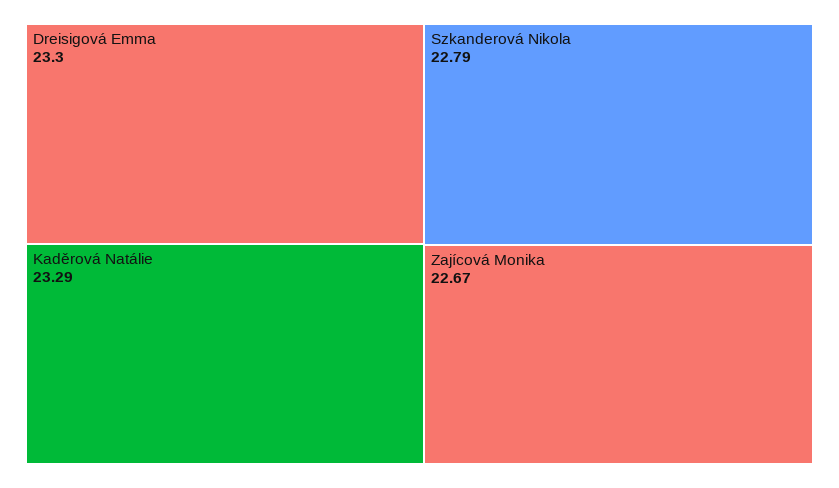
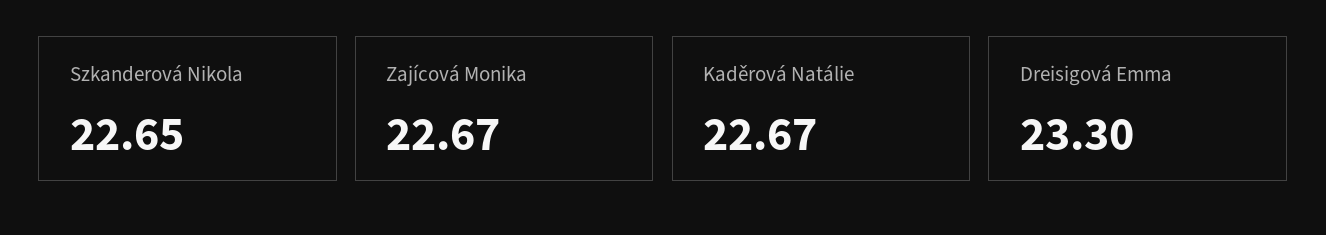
  {
    "Dreisigová Emma": 23.3,
-   "Kaděrová Natálie": 23.29,
+   "Kaděrová Natálie": 22.67,
-   "Szkanderová Nikola": 22.79,
+   "Szkanderová Nikola": 22.65,
    "Zajícová Monika": 22.67
  }

